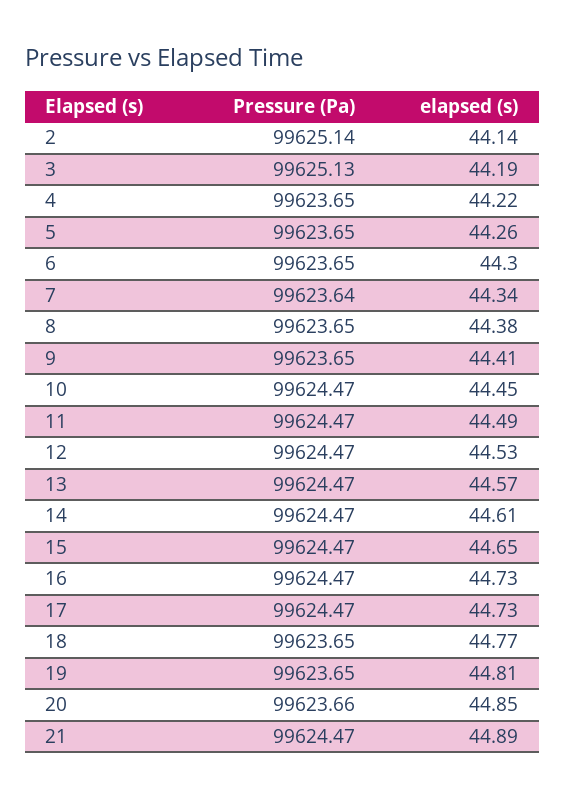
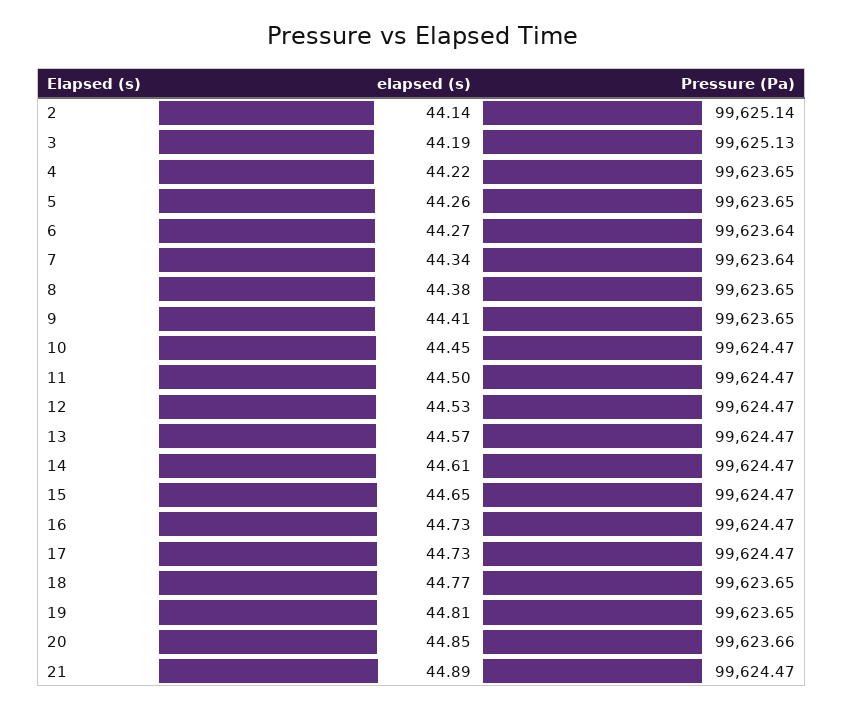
  {
    "Pressure (Pa)": {
      "2": 99625.14,
      "3": 99625.13,
      "4": 99623.65,
      "5": 99623.65,
-     "6": 99623.65,
+     "6": 99623.64,
      "7": 99623.64,
      "8": 99623.65,
      "9": 99623.65,
      "10": 99624.47,
      "11": 99624.47,
      "12": 99624.47,
      "13": 99624.47,
      "14": 99624.47,
      "15": 99624.47,
      "16": 99624.47,
      "17": 99624.47,
      "18": 99623.65,
      "19": 99623.65,
      "20": 99623.66,
      "21": 99624.47
    },
    "elapsed (s)": {
      "2": 44.14,
      "3": 44.19,
      "4": 44.22,
      "5": 44.26,
-     "6": 44.3,
+     "6": 44.27,
      "7": 44.34,
      "8": 44.38,
      "9": 44.41,
      "10": 44.45,
-     "11": 44.49,
+     "11": 44.5,
      "12": 44.53,
      "13": 44.57,
      "14": 44.61,
      "15": 44.65,
      "16": 44.73,
      "17": 44.73,
      "18": 44.77,
      "19": 44.81,
      "20": 44.85,
      "21": 44.89
    }
  }

